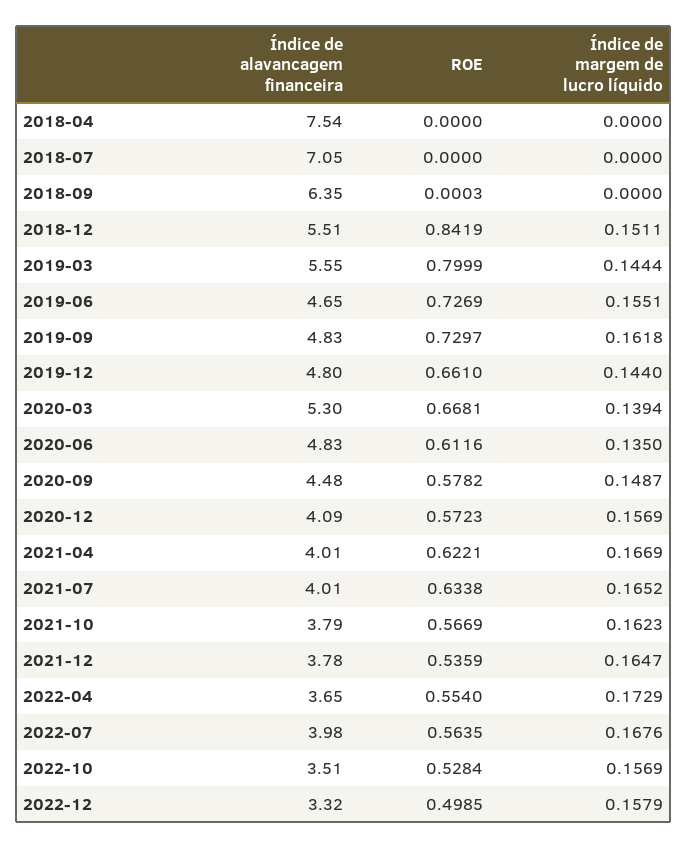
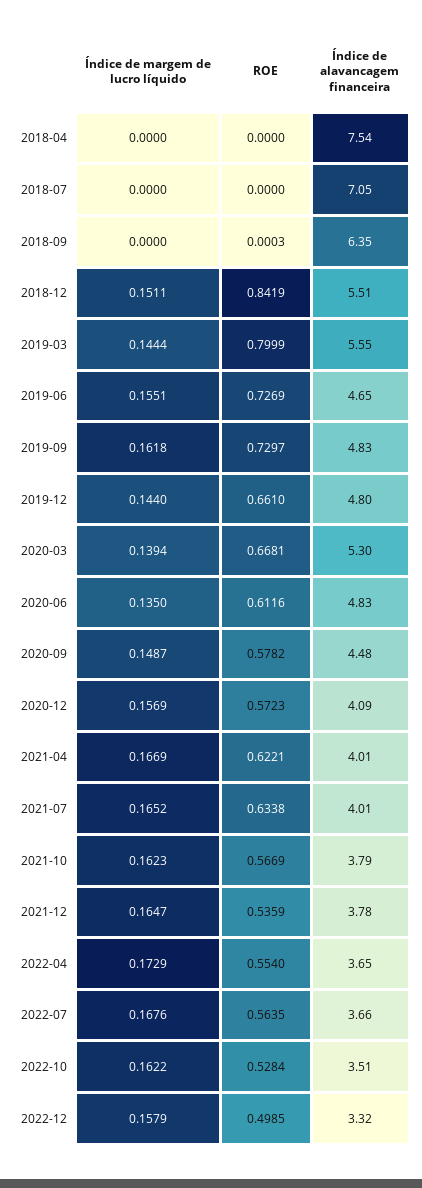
  {
    "Índice de alavancagem financeira": {
      "2018-04": 7.54,
      "2018-07": 7.05,
      "2018-09": 6.35,
      "2018-12": 5.51,
      "2019-03": 5.55,
      "2019-06": 4.65,
      "2019-09": 4.83,
      "2019-12": 4.8,
      "2020-03": 5.3,
      "2020-06": 4.83,
      "2020-09": 4.48,
      "2020-12": 4.09,
      "2021-04": 4.01,
      "2021-07": 4.01,
      "2021-10": 3.79,
      "2021-12": 3.78,
      "2022-04": 3.65,
-     "2022-07": 3.98,
+     "2022-07": 3.66,
      "2022-10": 3.51,
      "2022-12": 3.32
    },
    "ROE": {
      "2018-04": 0,
      "2018-07": 0,
      "2018-09": 0.0003,
      "2018-12": 0.8419,
      "2019-03": 0.7999,
      "2019-06": 0.7269,
      "2019-09": 0.7297,
      "2019-12": 0.661,
      "2020-03": 0.6681,
      "2020-06": 0.6116,
      "2020-09": 0.5782,
      "2020-12": 0.5723,
      "2021-04": 0.6221,
      "2021-07": 0.6338,
      "2021-10": 0.5669,
      "2021-12": 0.5359,
      "2022-04": 0.554,
      "2022-07": 0.5635,
      "2022-10": 0.5284,
      "2022-12": 0.4985
    },
    "Índice de margem de lucro líquido": {
      "2018-04": 0,
      "2018-07": 0,
      "2018-09": 0,
      "2018-12": 0.1511,
      "2019-03": 0.1444,
      "2019-06": 0.1551,
      "2019-09": 0.1618,
      "2019-12": 0.144,
      "2020-03": 0.1394,
      "2020-06": 0.135,
      "2020-09": 0.1487,
      "2020-12": 0.1569,
      "2021-04": 0.1669,
      "2021-07": 0.1652,
      "2021-10": 0.1623,
      "2021-12": 0.1647,
      "2022-04": 0.1729,
      "2022-07": 0.1676,
-     "2022-10": 0.1569,
+     "2022-10": 0.1622,
      "2022-12": 0.1579
    }
  }

